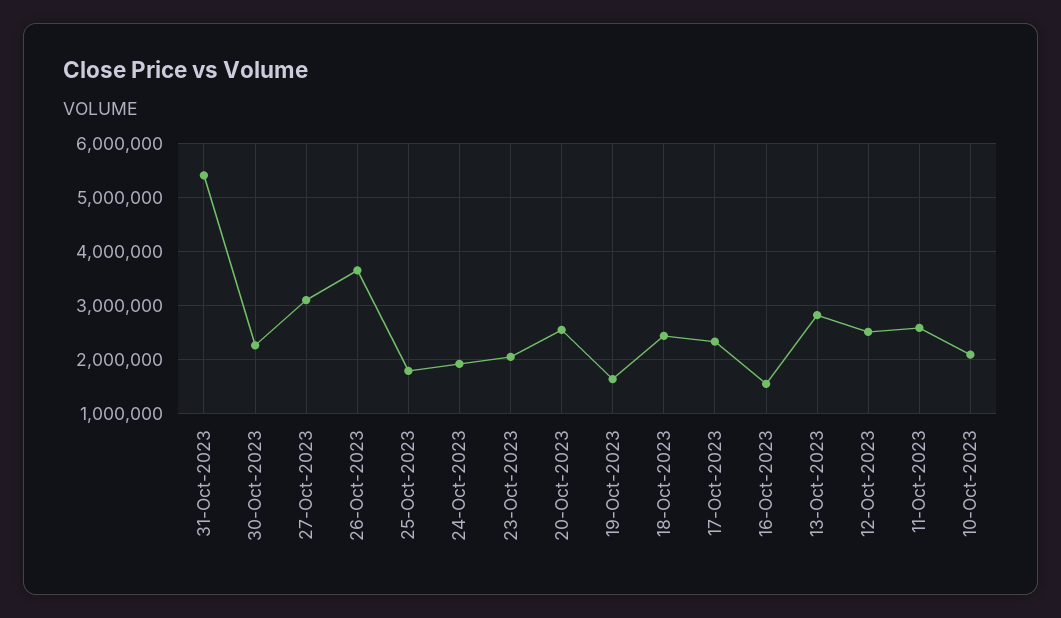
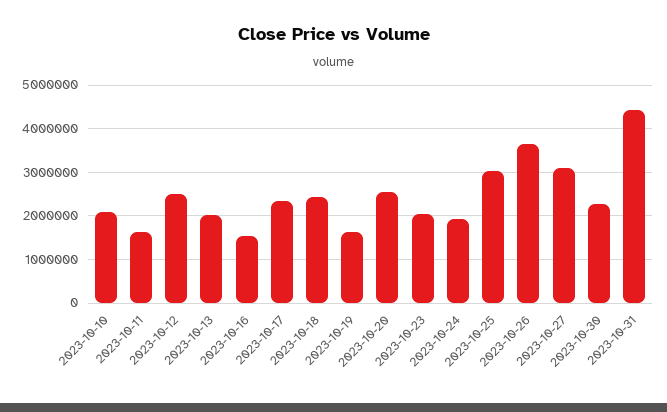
  {
-   "31-Oct-2023": 5400000,
+   "31-Oct-2023": 4400000,
    "30-Oct-2023": 2200000,
    "27-Oct-2023": 3200000,
    "26-Oct-2023": 3600000,
-   "25-Oct-2023": 1800000,
+   "25-Oct-2023": 3000000,
    "24-Oct-2023": 2000000,
    "23-Oct-2023": 2000000,
    "20-Oct-2023": 2600000,
    "19-Oct-2023": 1600000,
    "18-Oct-2023": 2400000,
    "17-Oct-2023": 2400000,
    "16-Oct-2023": 1600000,
-   "13-Oct-2023": 2800000,
+   "13-Oct-2023": 2000000,
    "12-Oct-2023": 2600000,
-   "11-Oct-2023": 2600000,
+   "11-Oct-2023": 1600000,
    "10-Oct-2023": 2000000
  }

